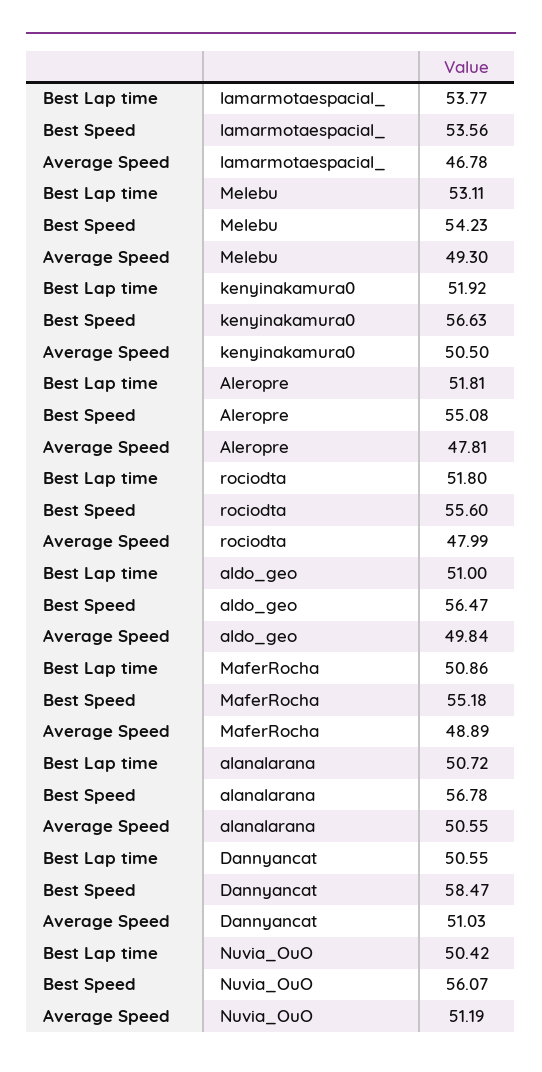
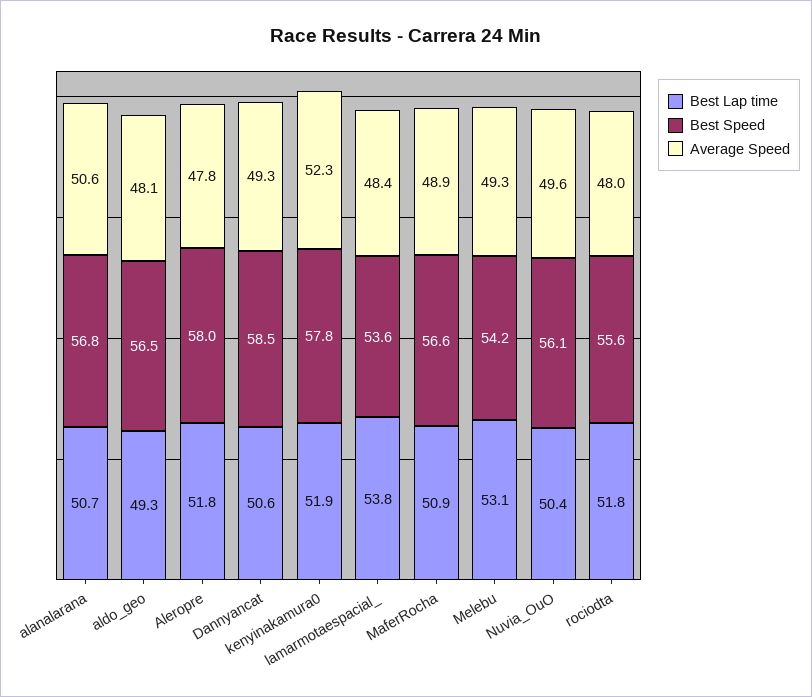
  {
    "Best Lap time": {
      "lamarmotaespacial_": 53.77,
      "Melebu": 53.11,
      "kenyinakamura0": 51.92,
      "Aleropre": 51.81,
      "rociodta": 51.8,
-     "aldo_geo": 51,
+     "aldo_geo": 49.3,
      "MaferRocha": 50.86,
      "alanalarana": 50.72,
      "Dannyancat": 50.55,
      "Nuvia_OuO": 50.42
    },
    "Best Speed": {
      "lamarmotaespacial_": 53.56,
      "Melebu": 54.23,
-     "kenyinakamura0": 56.63,
+     "kenyinakamura0": 57.8,
-     "Aleropre": 55.08,
+     "Aleropre": 58,
      "rociodta": 55.6,
      "aldo_geo": 56.47,
-     "MaferRocha": 55.18,
+     "MaferRocha": 56.6,
      "alanalarana": 56.78,
      "Dannyancat": 58.47,
      "Nuvia_OuO": 56.07
    },
    "Average Speed": {
-     "lamarmotaespacial_": 46.78,
+     "lamarmotaespacial_": 48.4,
      "Melebu": 49.3,
-     "kenyinakamura0": 50.5,
+     "kenyinakamura0": 52.3,
      "Aleropre": 47.81,
      "rociodta": 47.99,
-     "aldo_geo": 49.84,
+     "aldo_geo": 48.1,
      "MaferRocha": 48.89,
      "alanalarana": 50.55,
-     "Dannyancat": 51.03,
+     "Dannyancat": 49.3,
-     "Nuvia_OuO": 51.19
+     "Nuvia_OuO": 49.6
    }
  }

